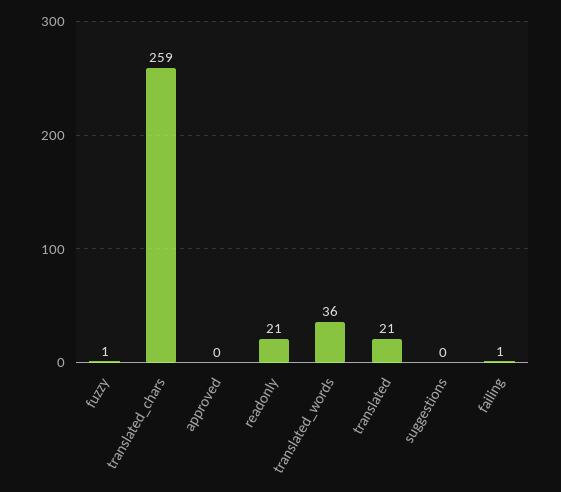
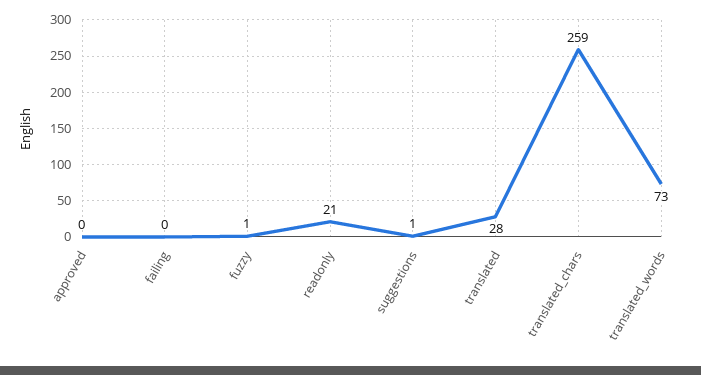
  {
    "fuzzy": 1,
    "translated_chars": 259,
    "approved": 0,
    "readonly": 21,
-   "translated_words": 36,
+   "translated_words": 73,
-   "translated": 21,
+   "translated": 28,
-   "suggestions": 0,
+   "suggestions": 1,
-   "failing": 1
+   "failing": 0
  }

